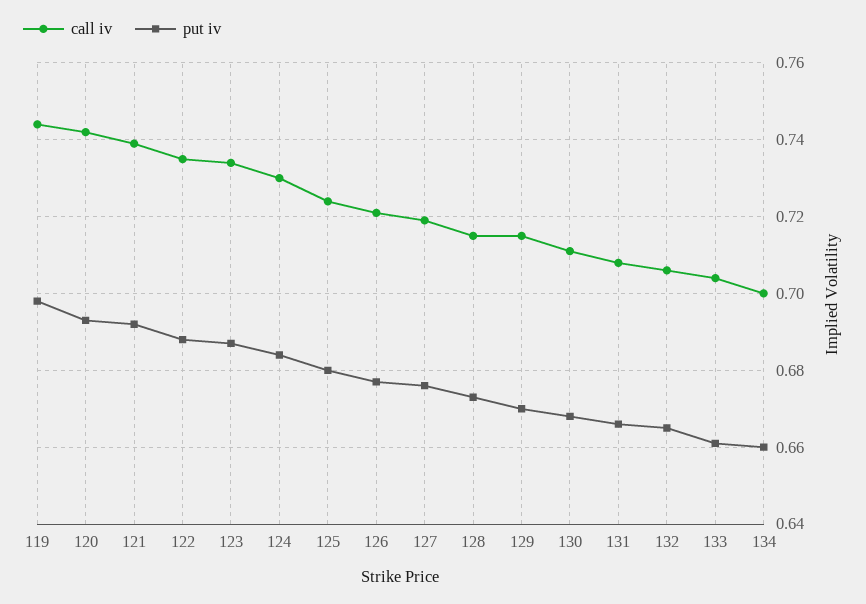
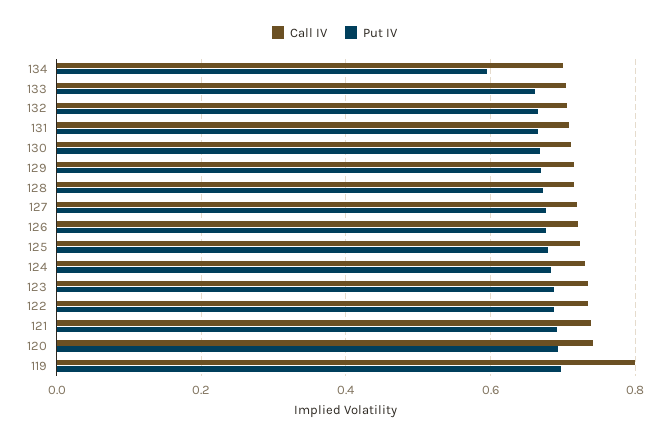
  {
    "call iv": {
-     "119": 0.745,
+     "119": 0.8,
      "120": 0.74,
      "121": 0.74,
      "122": 0.735,
      "123": 0.735,
      "124": 0.73,
      "125": 0.725,
      "126": 0.72,
      "127": 0.72,
      "128": 0.715,
      "129": 0.715,
      "130": 0.71,
      "131": 0.71,
      "132": 0.705,
      "133": 0.705,
      "134": 0.7
    },
    "put iv": {
      "119": 0.7,
      "120": 0.695,
      "121": 0.69,
      "122": 0.69,
      "123": 0.685,
      "124": 0.685,
      "125": 0.68,
      "126": 0.675,
      "127": 0.675,
      "128": 0.675,
      "129": 0.67,
      "130": 0.67,
      "131": 0.665,
      "132": 0.665,
      "133": 0.66,
-     "134": 0.66
+     "134": 0.6
    }
  }

